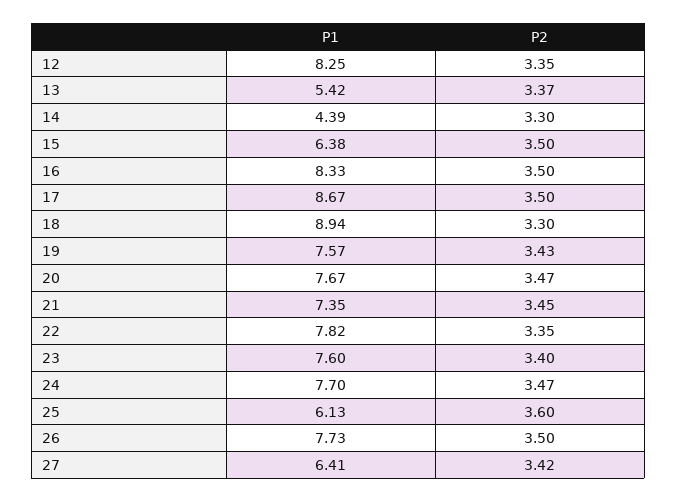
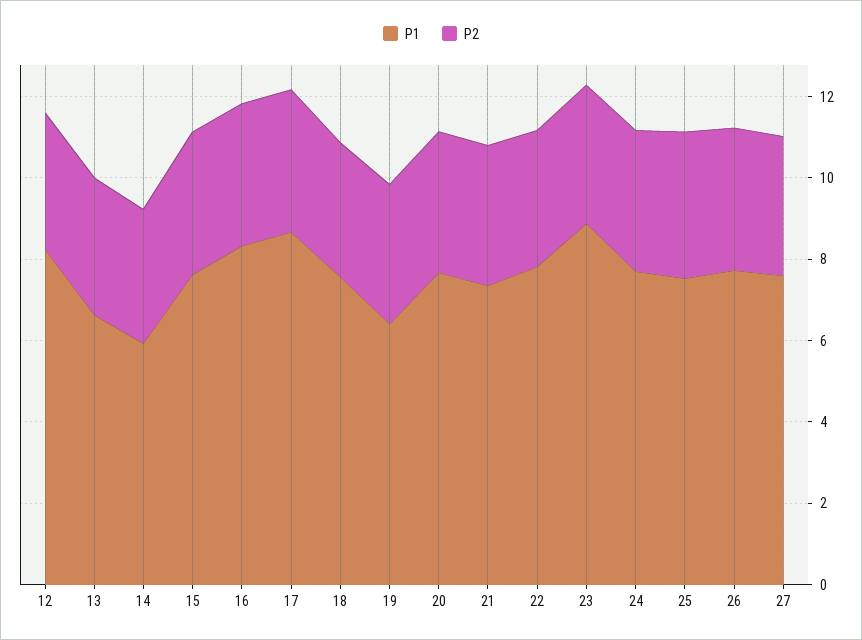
  {
    "P1": {
      "12": 8.25,
-     "13": 5.42,
+     "13": 6.5,
-     "14": 4.39,
+     "14": 6,
-     "15": 6.38,
+     "15": 7.5,
      "16": 8.33,
      "17": 8.67,
-     "18": 8.94,
+     "18": 7.5,
-     "19": 7.57,
+     "19": 6.5,
      "20": 7.67,
      "21": 7.35,
      "22": 7.82,
-     "23": 7.6,
+     "23": 9,
      "24": 7.7,
-     "25": 6.13,
+     "25": 7.5,
      "26": 7.73,
-     "27": 6.41
+     "27": 7.5
    },
    "P2": {
      "12": 3.35,
      "13": 3.37,
      "14": 3.3,
      "15": 3.5,
      "16": 3.5,
      "17": 3.5,
      "18": 3.3,
      "19": 3.43,
      "20": 3.47,
      "21": 3.45,
      "22": 3.35,
      "23": 3.4,
      "24": 3.47,
      "25": 3.6,
      "26": 3.5,
      "27": 3.42
    }
  }

